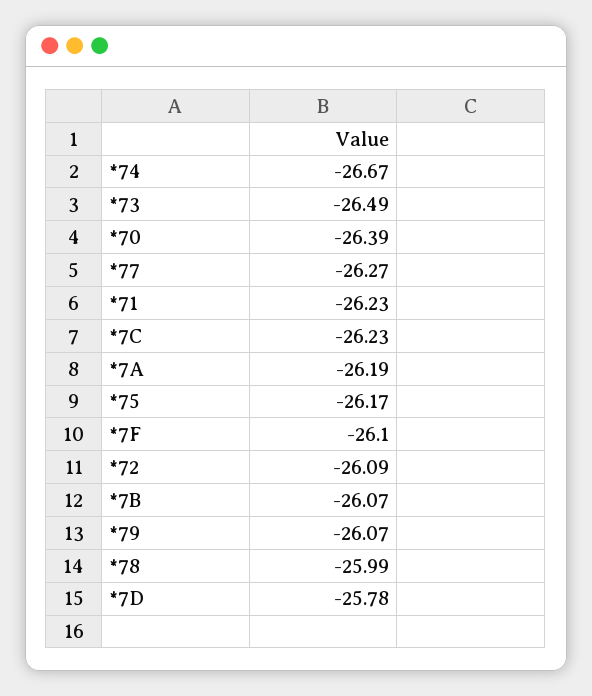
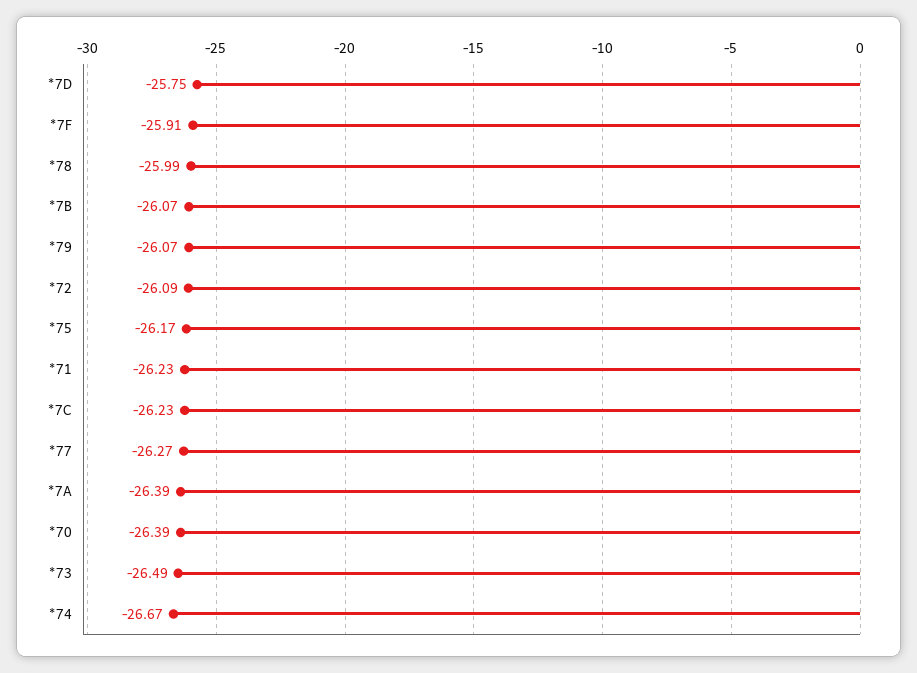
  {
    "*74": -26.67,
    "*73": -26.49,
    "*70": -26.39,
    "*77": -26.27,
    "*71": -26.23,
    "*7C": -26.23,
-   "*7A": -26.19,
+   "*7A": -26.39,
    "*75": -26.17,
-   "*7F": -26.1,
+   "*7F": -25.91,
    "*72": -26.09,
    "*7B": -26.07,
    "*79": -26.07,
    "*78": -25.99,
-   "*7D": -25.78
+   "*7D": -25.75
  }

